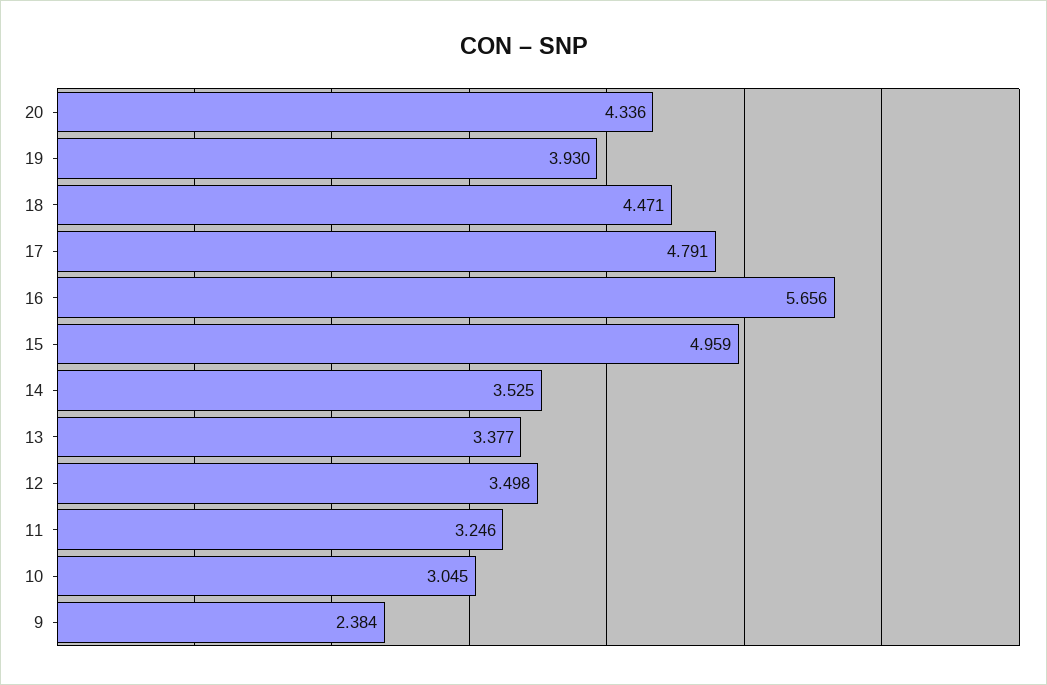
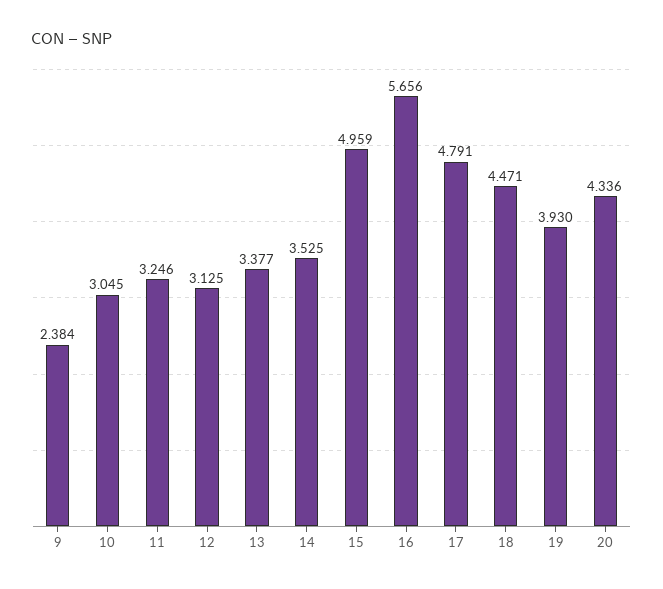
  {
    "20": 4.336,
    "19": 3.93,
    "18": 4.471,
    "17": 4.791,
    "16": 5.656,
    "15": 4.959,
    "14": 3.525,
    "13": 3.377,
-   "12": 3.498,
+   "12": 3.125,
    "11": 3.246,
    "10": 3.045,
    "9": 2.384
  }

